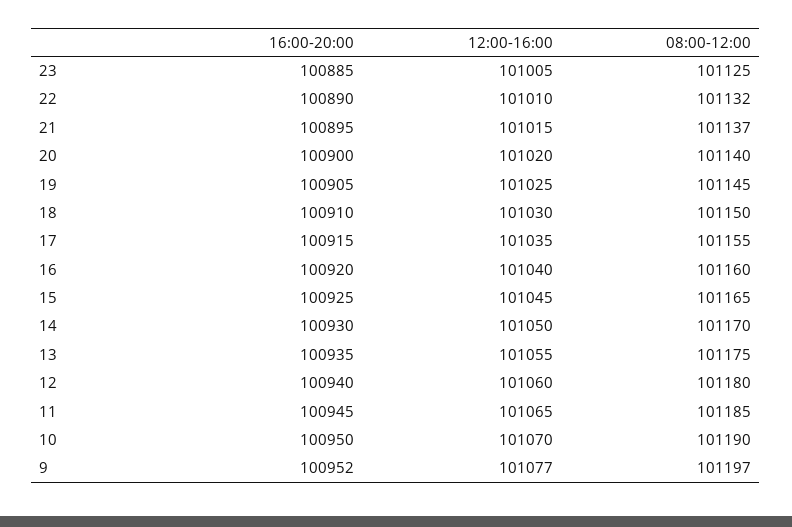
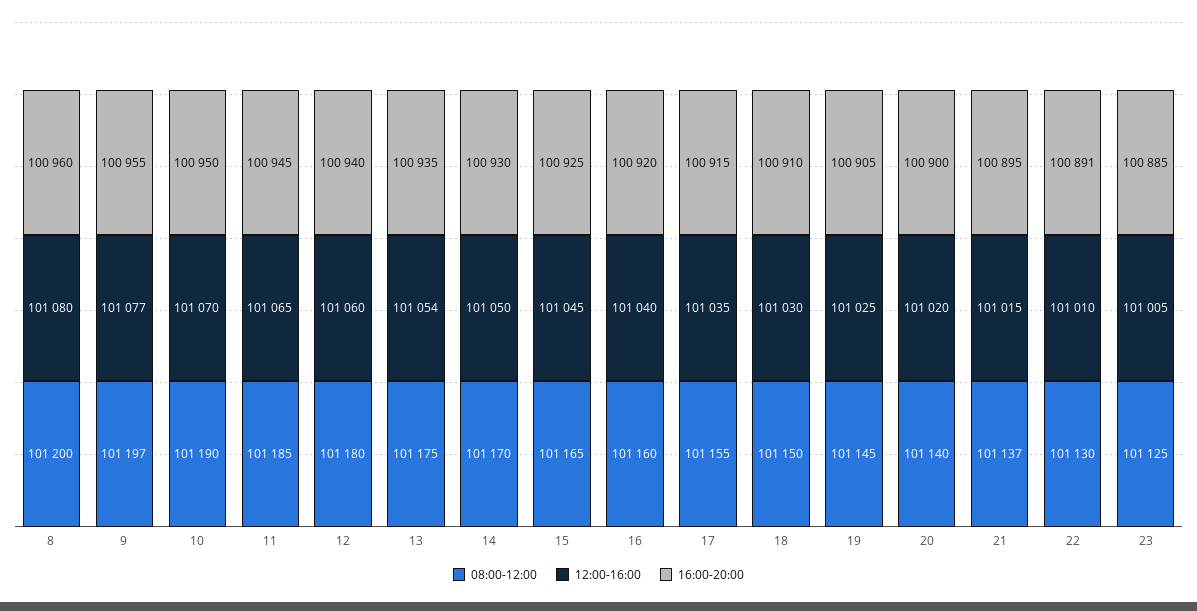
  {
    "16:00-20:00": {
      "23": 100885,
-     "22": 100890,
+     "22": 100891,
      "21": 100895,
      "20": 100900,
      "19": 100905,
      "18": 100910,
      "17": 100915,
      "16": 100920,
      "15": 100925,
      "14": 100930,
      "13": 100935,
      "12": 100940,
      "11": 100945,
      "10": 100950,
-     "9": 100952
+     "9": 100955,
+     "8": 100960
    },
    "12:00-16:00": {
      "23": 101005,
      "22": 101010,
      "21": 101015,
      "20": 101020,
      "19": 101025,
      "18": 101030,
      "17": 101035,
      "16": 101040,
      "15": 101045,
      "14": 101050,
-     "13": 101055,
+     "13": 101054,
      "12": 101060,
      "11": 101065,
      "10": 101070,
-     "9": 101077
+     "9": 101077,
+     "8": 101080
    },
    "08:00-12:00": {
      "23": 101125,
-     "22": 101132,
+     "22": 101130,
      "21": 101137,
      "20": 101140,
      "19": 101145,
      "18": 101150,
      "17": 101155,
      "16": 101160,
      "15": 101165,
      "14": 101170,
      "13": 101175,
      "12": 101180,
      "11": 101185,
      "10": 101190,
-     "9": 101197
+     "9": 101197,
+     "8": 101200
    }
  }

